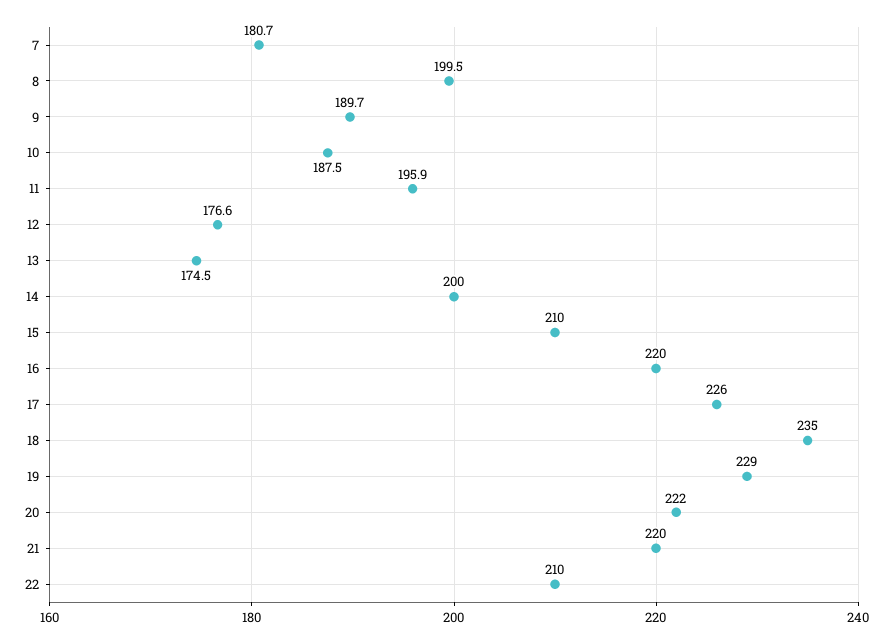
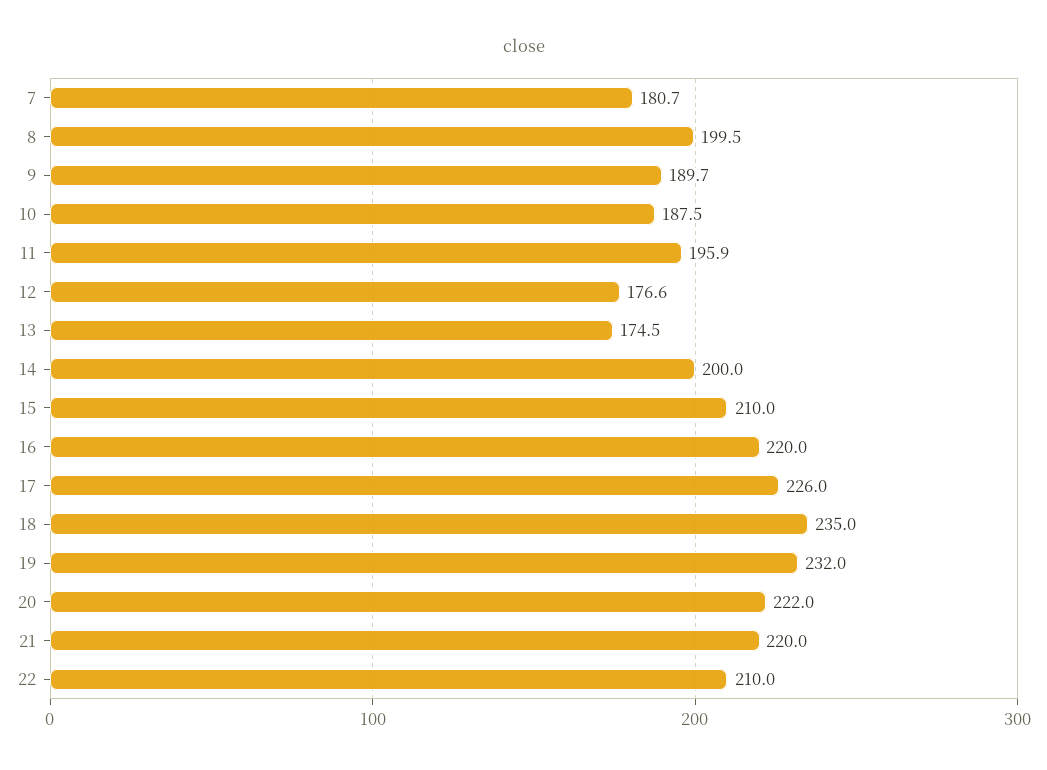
  {
    "7": 180.7,
    "8": 199.5,
    "9": 189.7,
    "10": 187.5,
    "11": 195.9,
    "12": 176.6,
    "13": 174.5,
    "14": 200,
    "15": 210,
    "16": 220,
    "17": 226,
    "18": 235,
-   "19": 229,
+   "19": 232,
    "20": 222,
    "21": 220,
    "22": 210
  }

